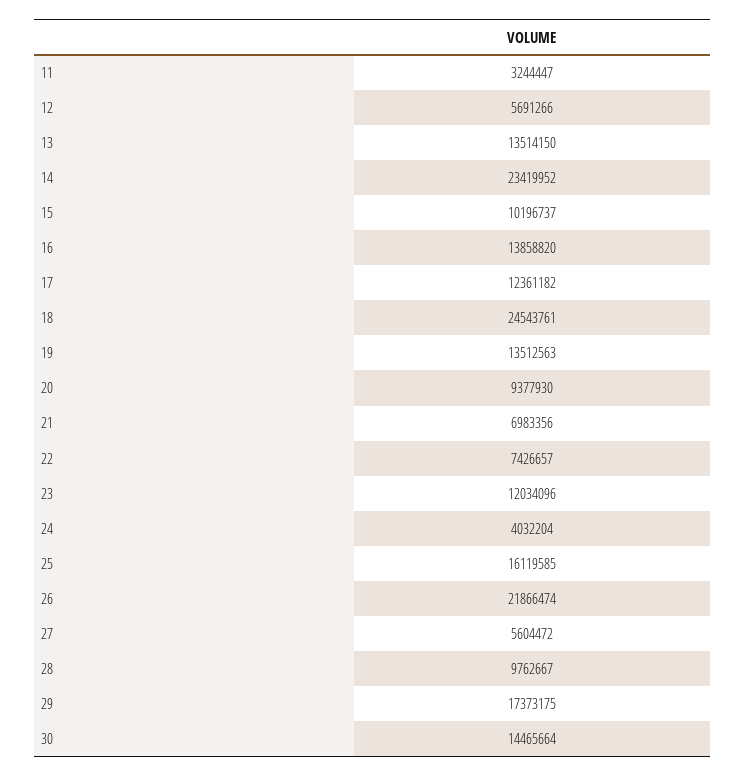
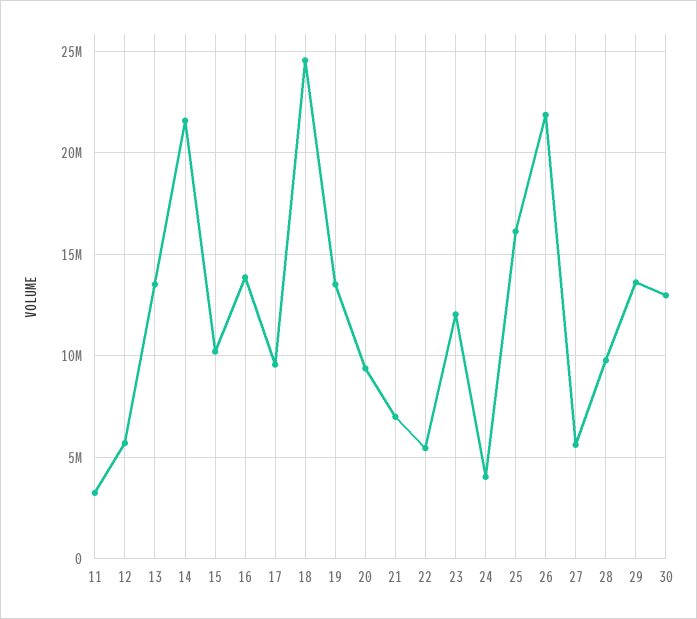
  {
    "11": 3244447,
    "12": 5691266,
    "13": 13514150,
-   "14": 23419952,
+   "14": 21500000,
    "15": 10196737,
    "16": 13858820,
-   "17": 12361182,
+   "17": 9500000,
    "18": 24543761,
    "19": 13512563,
    "20": 9377930,
    "21": 6983356,
-   "22": 7426657,
+   "22": 5500000,
    "23": 12034096,
    "24": 4032204,
    "25": 16119585,
    "26": 21866474,
    "27": 5604472,
    "28": 9762667,
-   "29": 17373175,
+   "29": 13500000,
-   "30": 14465664
+   "30": 13000000
  }

